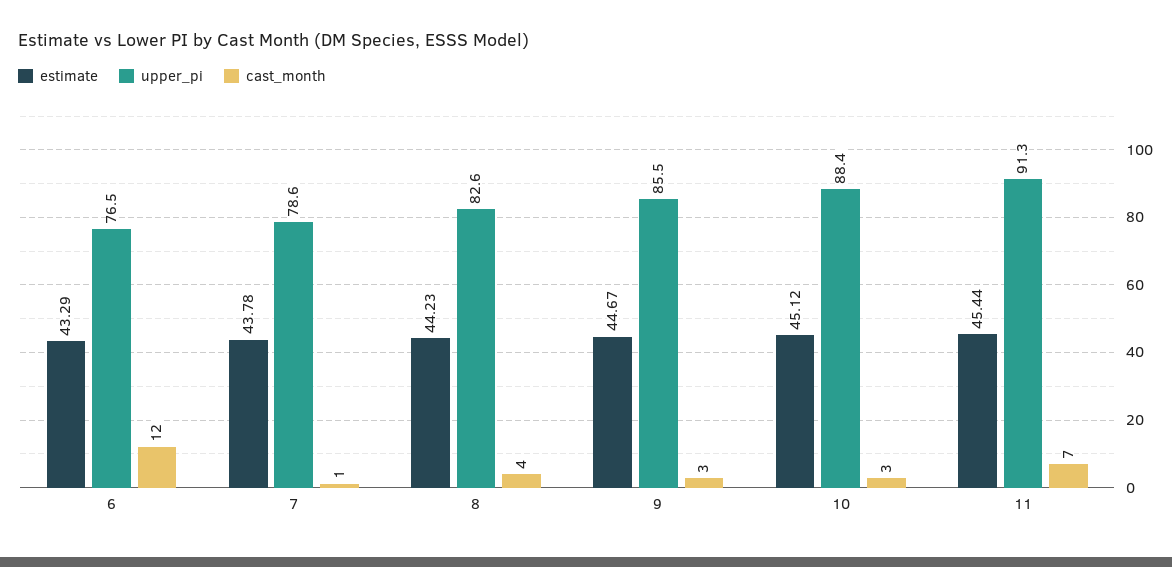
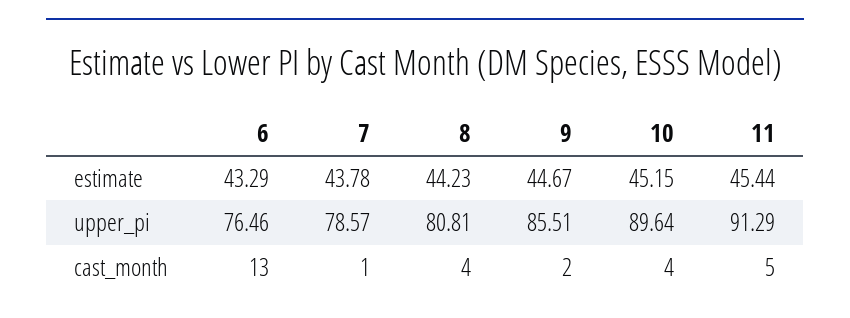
  {
    "estimate": {
      "6": 43.29,
      "7": 43.78,
      "8": 44.23,
      "9": 44.67,
-     "10": 45.12,
+     "10": 45.15,
      "11": 45.44
    },
    "upper_pi": {
      "6": 76.46,
      "7": 78.57,
-     "8": 82.6,
+     "8": 80.81,
      "9": 85.51,
-     "10": 88.4,
+     "10": 89.64,
      "11": 91.29
    },
    "cast_month": {
-     "6": 12,
+     "6": 13,
      "7": 1,
      "8": 4,
-     "9": 3,
+     "9": 2,
-     "10": 3,
+     "10": 4,
-     "11": 7
+     "11": 5
    }
  }

